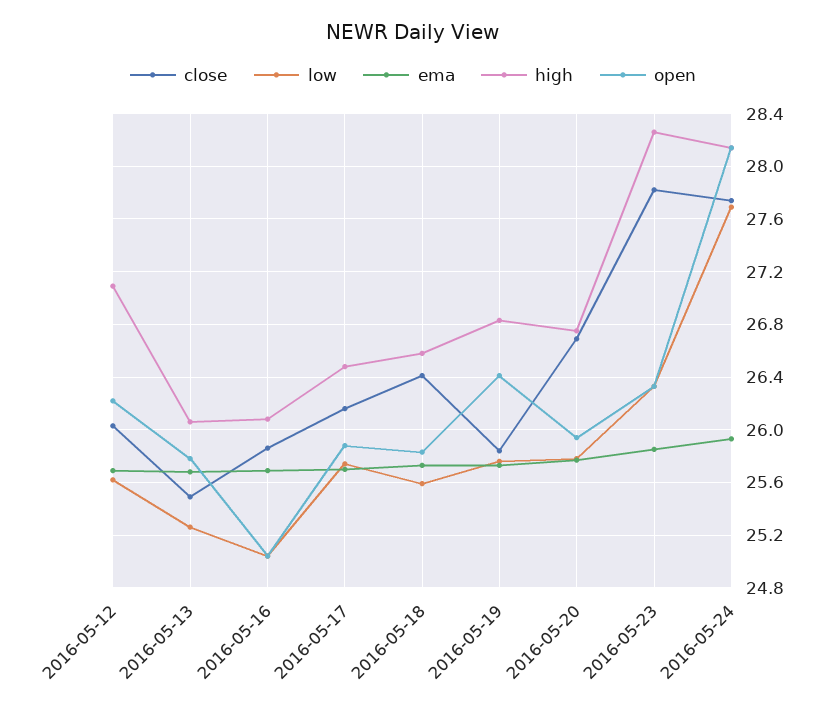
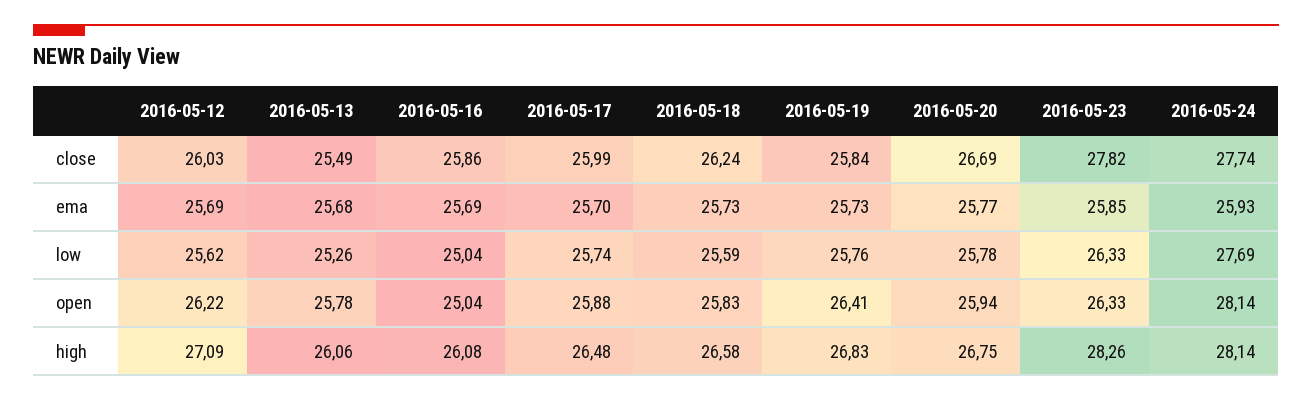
  {
    "close": {
      "2016-05-12": 26.03,
      "2016-05-13": 25.49,
      "2016-05-16": 25.86,
-     "2016-05-17": 26.15,
+     "2016-05-17": 25.99,
-     "2016-05-18": 26.4,
+     "2016-05-18": 26.24,
      "2016-05-19": 25.84,
      "2016-05-20": 26.69,
      "2016-05-23": 27.82,
      "2016-05-24": 27.74
    },
    "low": {
      "2016-05-12": 25.62,
      "2016-05-13": 25.26,
      "2016-05-16": 25.04,
      "2016-05-17": 25.74,
      "2016-05-18": 25.59,
      "2016-05-19": 25.76,
      "2016-05-20": 25.78,
      "2016-05-23": 26.33,
      "2016-05-24": 27.69
    },
    "ema": {
      "2016-05-12": 25.69,
      "2016-05-13": 25.68,
      "2016-05-16": 25.69,
      "2016-05-17": 25.7,
      "2016-05-18": 25.73,
      "2016-05-19": 25.73,
      "2016-05-20": 25.77,
      "2016-05-23": 25.85,
      "2016-05-24": 25.93
    },
    "high": {
      "2016-05-12": 27.09,
      "2016-05-13": 26.06,
      "2016-05-16": 26.08,
      "2016-05-17": 26.48,
      "2016-05-18": 26.58,
      "2016-05-19": 26.83,
      "2016-05-20": 26.75,
      "2016-05-23": 28.26,
      "2016-05-24": 28.14
    },
    "open": {
      "2016-05-12": 26.22,
      "2016-05-13": 25.78,
      "2016-05-16": 25.04,
      "2016-05-17": 25.88,
      "2016-05-18": 25.83,
      "2016-05-19": 26.41,
      "2016-05-20": 25.94,
      "2016-05-23": 26.33,
      "2016-05-24": 28.14
    }
  }

